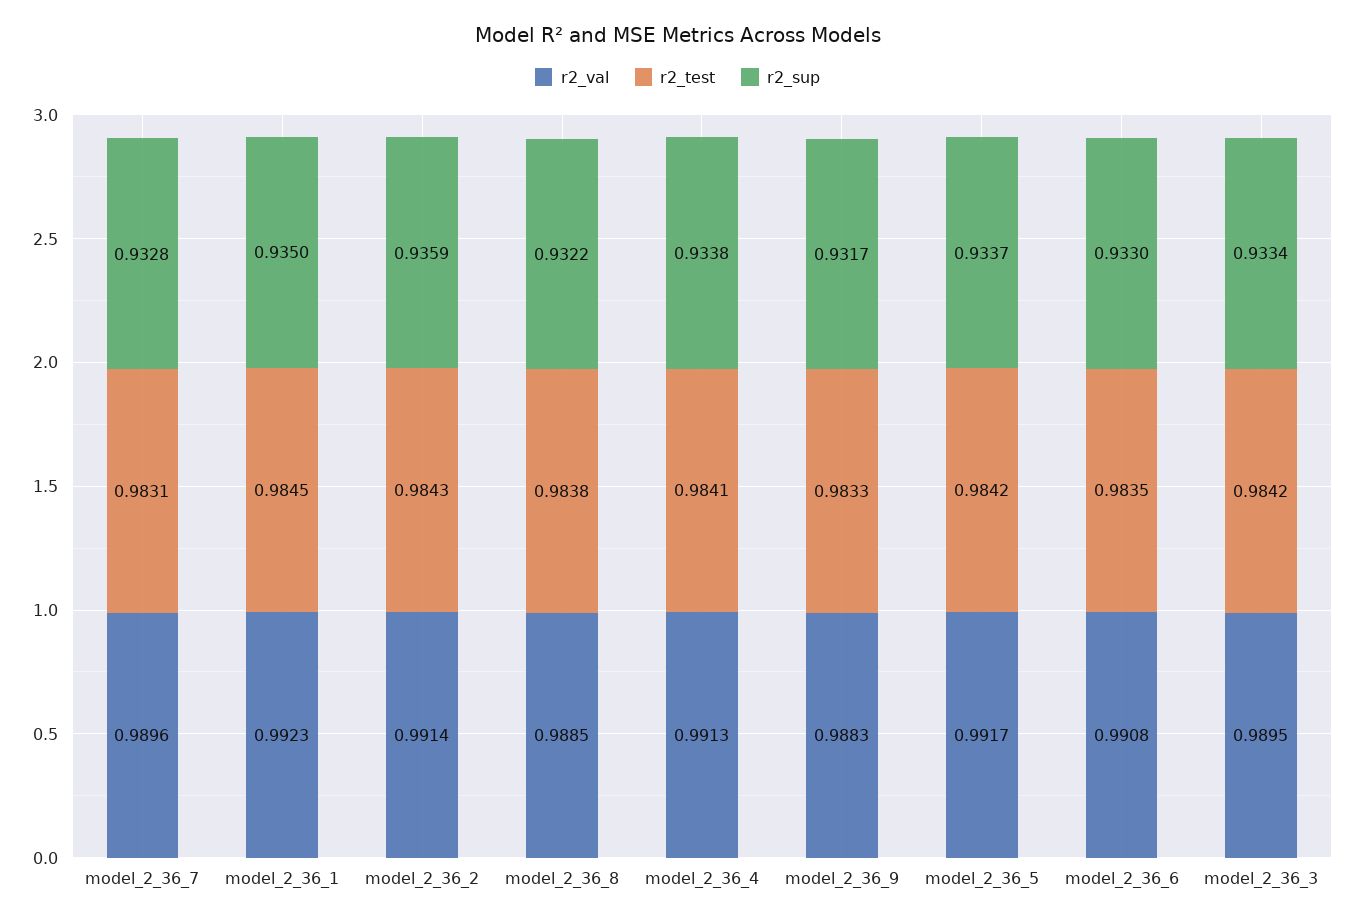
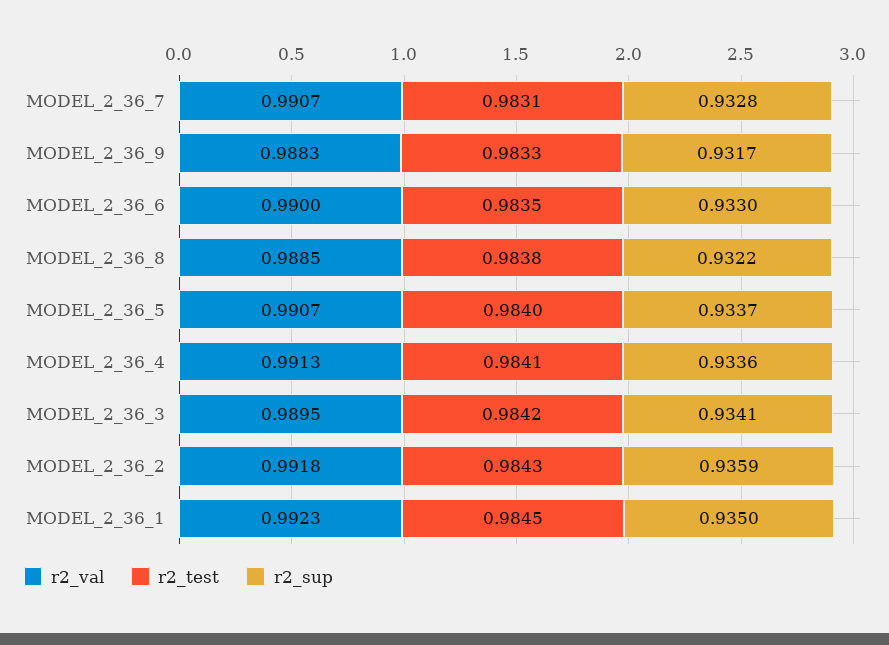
  {
    "r2_val": {
-     "model_2_36_7": 0.9896,
+     "model_2_36_7": 0.9907,
      "model_2_36_1": 0.9923,
-     "model_2_36_2": 0.9914,
+     "model_2_36_2": 0.9918,
      "model_2_36_8": 0.9885,
      "model_2_36_4": 0.9913,
      "model_2_36_9": 0.9883,
-     "model_2_36_5": 0.9917,
+     "model_2_36_5": 0.9907,
-     "model_2_36_6": 0.9908,
+     "model_2_36_6": 0.99,
      "model_2_36_3": 0.9895
    },
    "r2_test": {
      "model_2_36_7": 0.9831,
      "model_2_36_1": 0.9845,
      "model_2_36_2": 0.9843,
      "model_2_36_8": 0.9838,
      "model_2_36_4": 0.9841,
      "model_2_36_9": 0.9833,
-     "model_2_36_5": 0.9842,
+     "model_2_36_5": 0.984,
      "model_2_36_6": 0.9835,
      "model_2_36_3": 0.9842
    },
    "r2_sup": {
      "model_2_36_7": 0.9328,
      "model_2_36_1": 0.935,
      "model_2_36_2": 0.9359,
      "model_2_36_8": 0.9322,
-     "model_2_36_4": 0.9338,
+     "model_2_36_4": 0.9336,
      "model_2_36_9": 0.9317,
      "model_2_36_5": 0.9337,
      "model_2_36_6": 0.933,
-     "model_2_36_3": 0.9334
+     "model_2_36_3": 0.9341
    }
  }

